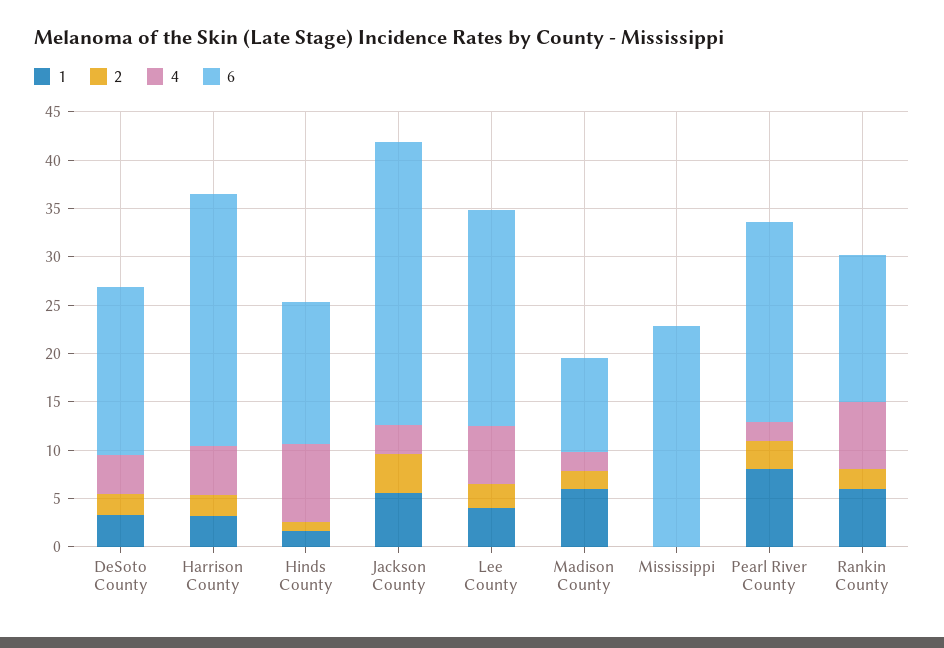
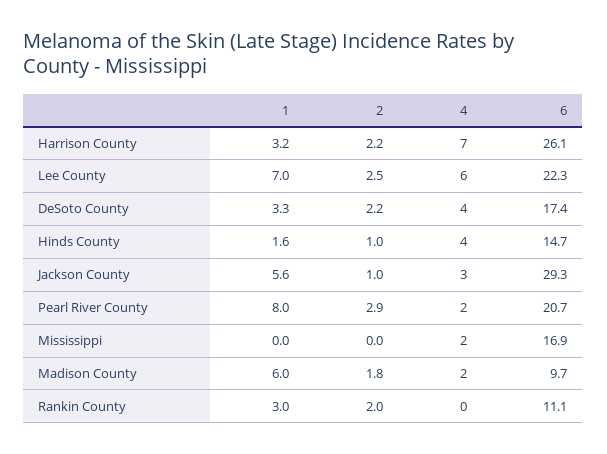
  {
    "1": {
      "DeSoto County": 3.3,
      "Harrison County": 3.2,
      "Hinds County": 1.6,
      "Jackson County": 5.6,
-     "Lee County": 4,
+     "Lee County": 7,
      "Madison County": 6,
      "Mississippi": 0,
      "Pearl River County": 8,
-     "Rankin County": 6
+     "Rankin County": 3
    },
    "2": {
      "DeSoto County": 2.2,
      "Harrison County": 2.2,
      "Hinds County": 1,
-     "Jackson County": 4,
+     "Jackson County": 1,
      "Lee County": 2.5,
      "Madison County": 1.8,
      "Mississippi": 0,
      "Pearl River County": 2.9,
      "Rankin County": 2
    },
    "4": {
      "DeSoto County": 4,
-     "Harrison County": 5,
+     "Harrison County": 7,
-     "Hinds County": 8,
+     "Hinds County": 4,
      "Jackson County": 3,
      "Lee County": 6,
      "Madison County": 2,
-     "Mississippi": 0,
+     "Mississippi": 2,
      "Pearl River County": 2,
-     "Rankin County": 7
+     "Rankin County": 0
    },
    "6": {
      "DeSoto County": 17.4,
      "Harrison County": 26.1,
      "Hinds County": 14.7,
      "Jackson County": 29.3,
      "Lee County": 22.3,
      "Madison County": 9.7,
-     "Mississippi": 23,
+     "Mississippi": 16.9,
      "Pearl River County": 20.7,
-     "Rankin County": 15
+     "Rankin County": 11.1
    }
  }

